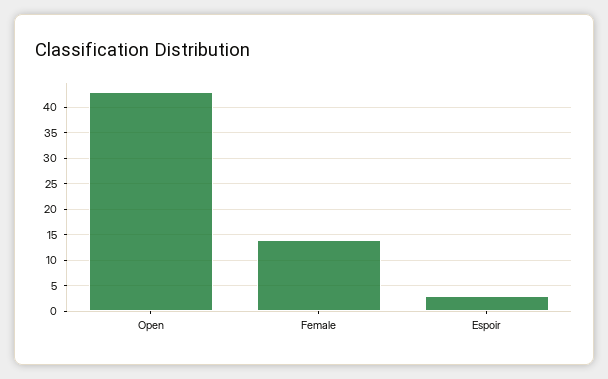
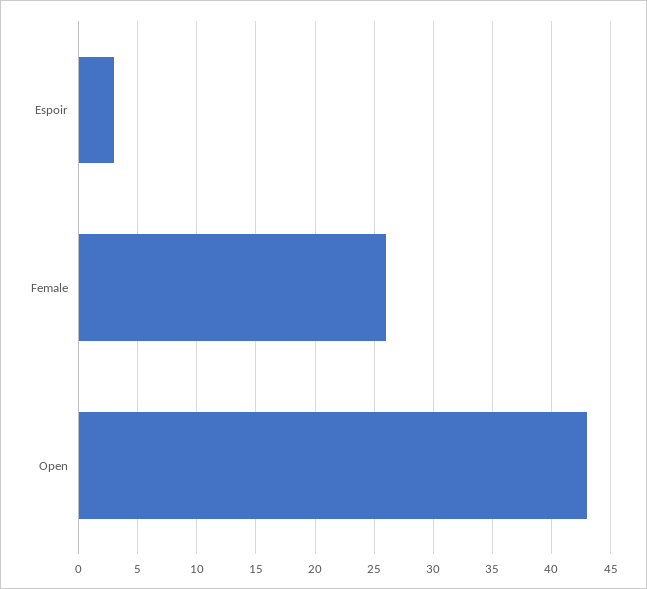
  {
    "Open": 43,
-   "Female": 15,
+   "Female": 26,
    "Espoir": 3
  }

